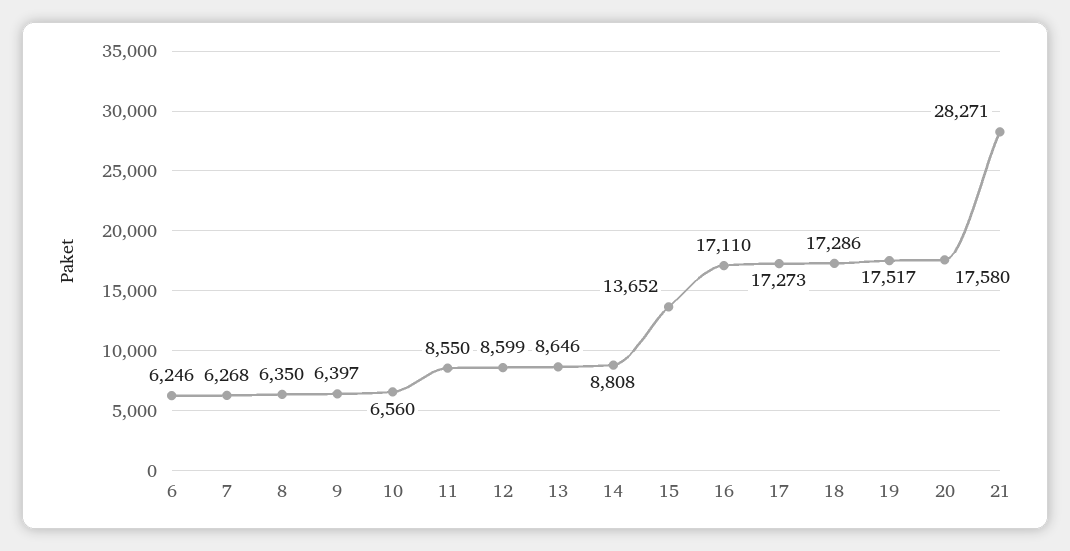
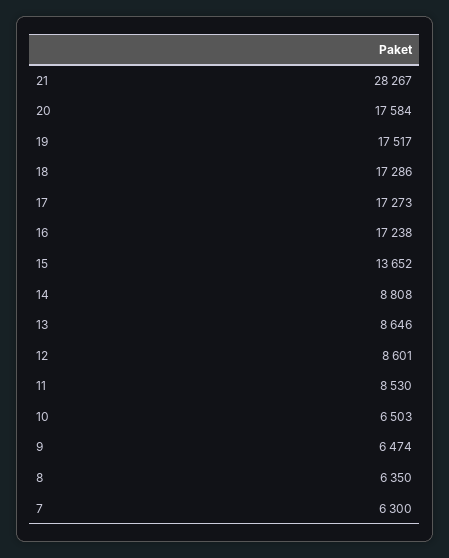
  {
-   "6": 6246,
-   "7": 6268,
+   "7": 6300,
    "8": 6350,
-   "9": 6397,
+   "9": 6474,
-   "10": 6560,
+   "10": 6503,
-   "11": 8550,
+   "11": 8530,
-   "12": 8599,
+   "12": 8601,
    "13": 8646,
    "14": 8808,
    "15": 13652,
-   "16": 17110,
+   "16": 17238,
    "17": 17273,
    "18": 17286,
    "19": 17517,
-   "20": 17580,
+   "20": 17584,
-   "21": 28271
+   "21": 28267
  }

